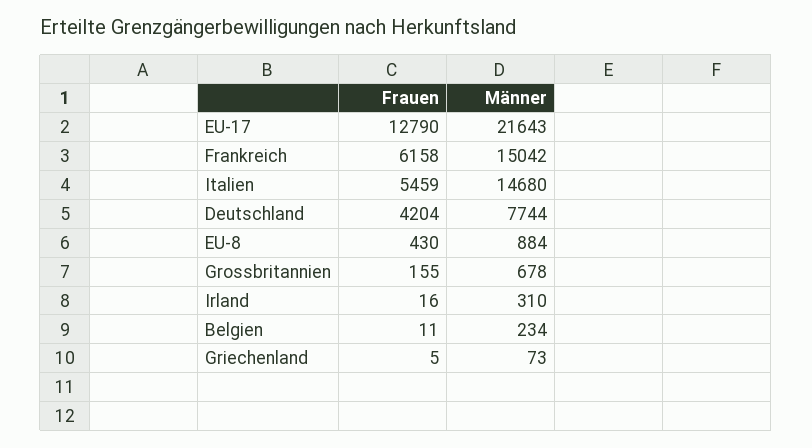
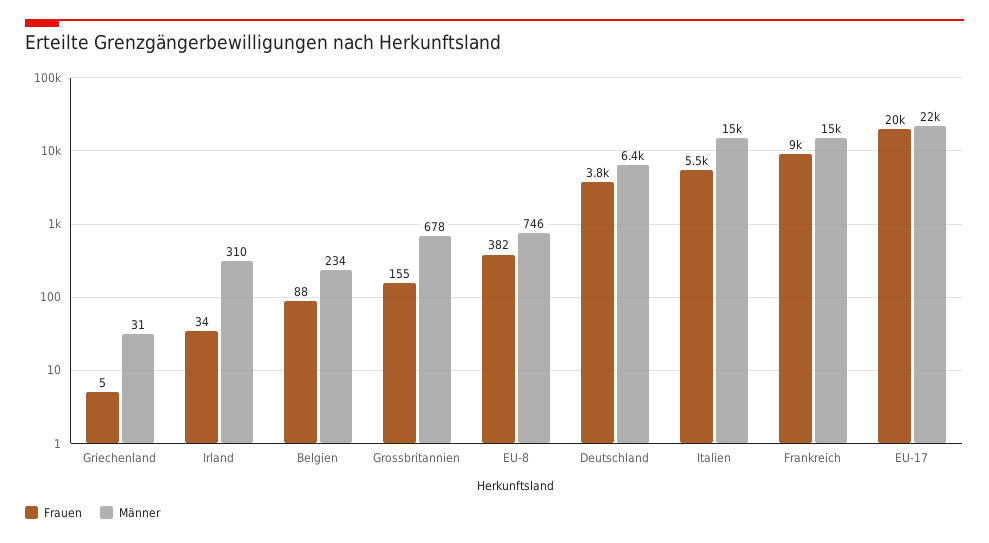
  {
    "Frauen": {
-     "EU-17": 12790,
+     "EU-17": 20000,
-     "Frankreich": 6158,
+     "Frankreich": 9000,
      "Italien": 5459,
-     "Deutschland": 4204,
+     "Deutschland": 3800,
-     "EU-8": 430,
+     "EU-8": 382,
      "Grossbritannien": 155,
-     "Irland": 16,
+     "Irland": 34,
-     "Belgien": 11,
+     "Belgien": 88,
      "Griechenland": 5
    },
    "Männer": {
      "EU-17": 21643,
      "Frankreich": 15042,
      "Italien": 14680,
-     "Deutschland": 7744,
+     "Deutschland": 6400,
-     "EU-8": 884,
+     "EU-8": 746,
      "Grossbritannien": 678,
      "Irland": 310,
      "Belgien": 234,
-     "Griechenland": 73
+     "Griechenland": 31
    }
  }

